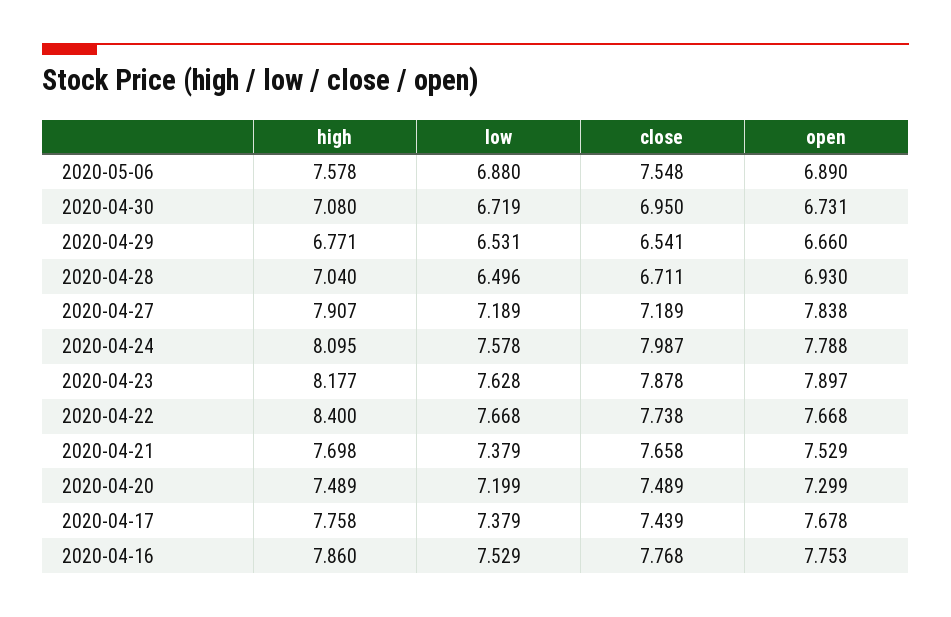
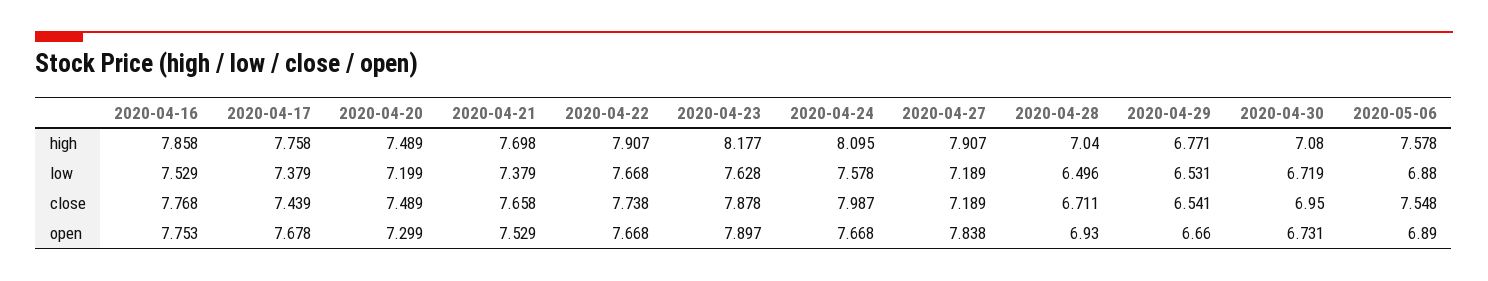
  {
    "high": {
      "2020-05-06": 7.578,
      "2020-04-30": 7.08,
      "2020-04-29": 6.771,
      "2020-04-28": 7.04,
      "2020-04-27": 7.907,
      "2020-04-24": 8.095,
      "2020-04-23": 8.177,
-     "2020-04-22": 8.4,
+     "2020-04-22": 7.907,
      "2020-04-21": 7.698,
      "2020-04-20": 7.489,
      "2020-04-17": 7.758,
-     "2020-04-16": 7.86
+     "2020-04-16": 7.858
    },
    "low": {
      "2020-05-06": 6.88,
      "2020-04-30": 6.719,
      "2020-04-29": 6.531,
      "2020-04-28": 6.496,
      "2020-04-27": 7.189,
      "2020-04-24": 7.578,
      "2020-04-23": 7.628,
      "2020-04-22": 7.668,
      "2020-04-21": 7.379,
      "2020-04-20": 7.199,
      "2020-04-17": 7.379,
      "2020-04-16": 7.529
    },
    "close": {
      "2020-05-06": 7.548,
      "2020-04-30": 6.95,
      "2020-04-29": 6.541,
      "2020-04-28": 6.711,
      "2020-04-27": 7.189,
      "2020-04-24": 7.987,
      "2020-04-23": 7.878,
      "2020-04-22": 7.738,
      "2020-04-21": 7.658,
      "2020-04-20": 7.489,
      "2020-04-17": 7.439,
      "2020-04-16": 7.768
    },
    "open": {
      "2020-05-06": 6.89,
      "2020-04-30": 6.731,
      "2020-04-29": 6.66,
      "2020-04-28": 6.93,
      "2020-04-27": 7.838,
-     "2020-04-24": 7.788,
+     "2020-04-24": 7.668,
      "2020-04-23": 7.897,
      "2020-04-22": 7.668,
      "2020-04-21": 7.529,
      "2020-04-20": 7.299,
      "2020-04-17": 7.678,
      "2020-04-16": 7.753
    }
  }

